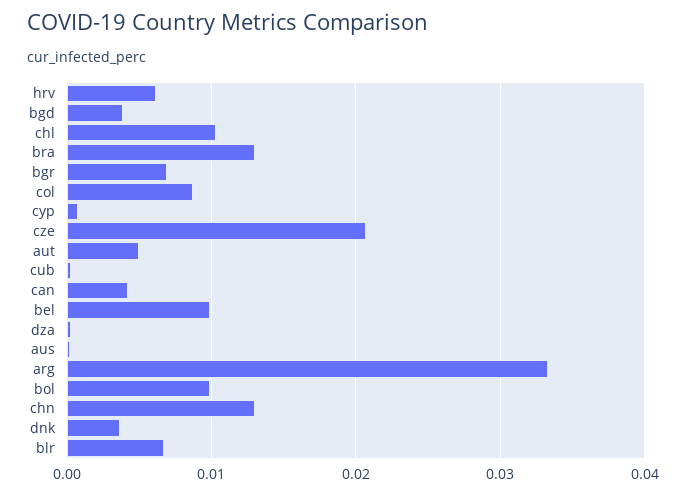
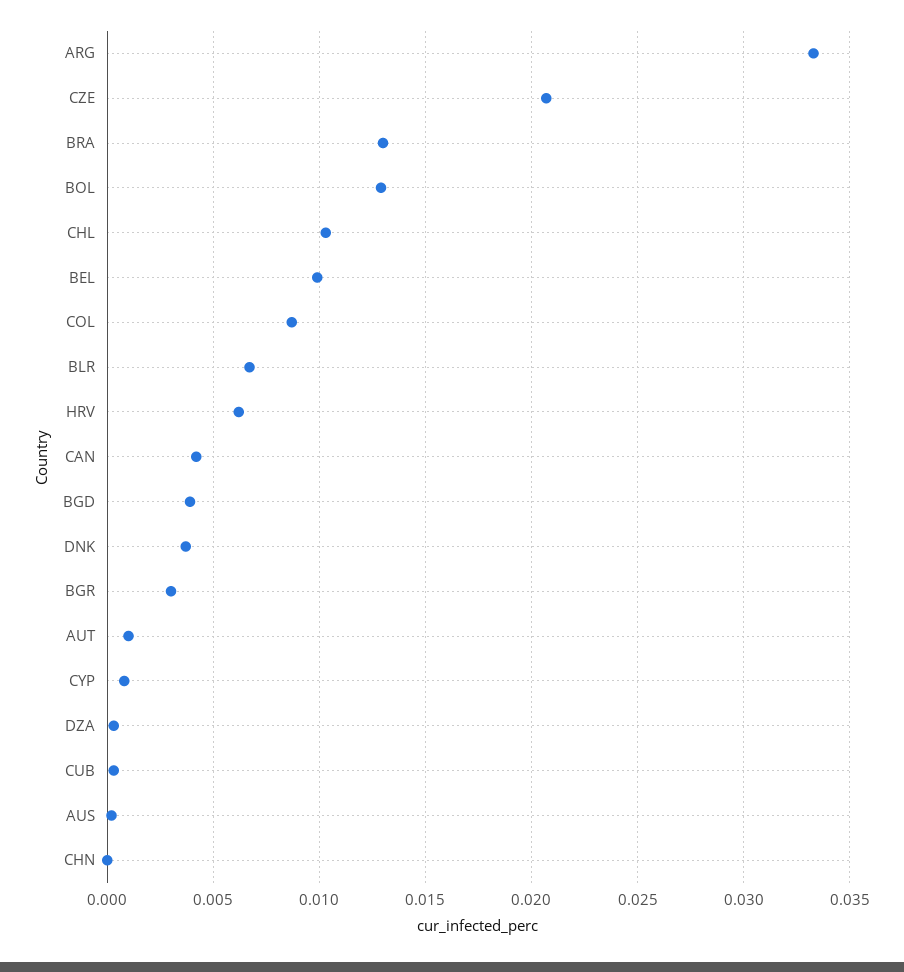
  {
    "hrv": 0.006,
    "bgd": 0.004,
    "chl": 0.0105,
    "bra": 0.013,
-   "bgr": 0.007,
+   "bgr": 0.003,
    "col": 0.0085,
    "cyp": 0.001,
    "cze": 0.0205,
-   "aut": 0.005,
+   "aut": 0.001,
    "cub": 0.0005,
    "can": 0.004,
    "bel": 0.01,
    "dza": 0.0005,
    "aus": 0,
    "arg": 0.0335,
-   "bol": 0.01,
+   "bol": 0.013,
-   "chn": 0.013,
+   "chn": 0,
    "dnk": 0.0035,
    "blr": 0.0065
  }

